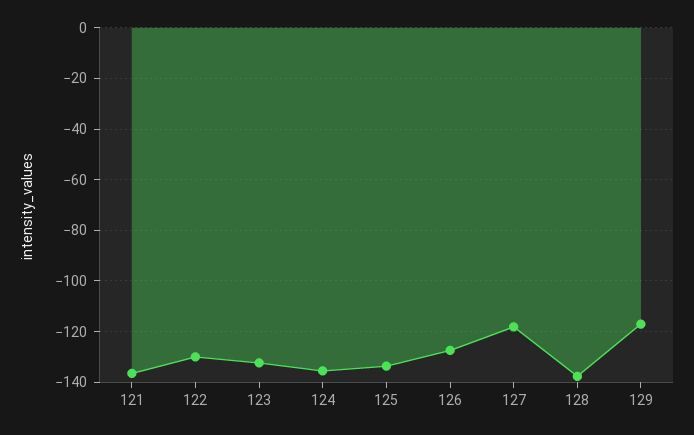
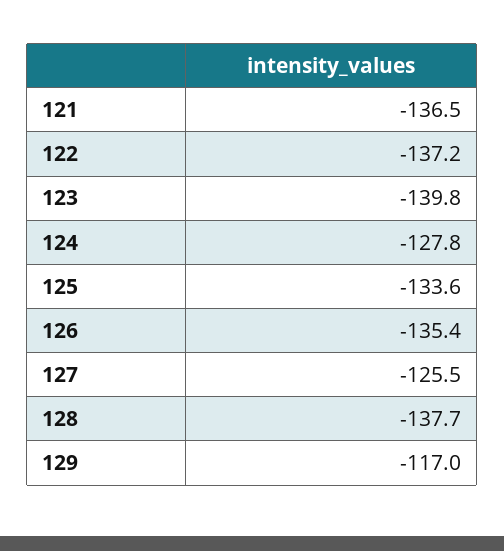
  {
    "121": -136.5,
-   "122": -130,
+   "122": -137.2,
-   "123": -132.5,
+   "123": -139.8,
-   "124": -135,
+   "124": -127.8,
    "125": -133.6,
-   "126": -127.5,
+   "126": -135.4,
-   "127": -117.5,
+   "127": -125.5,
    "128": -137.7,
    "129": -117
  }

